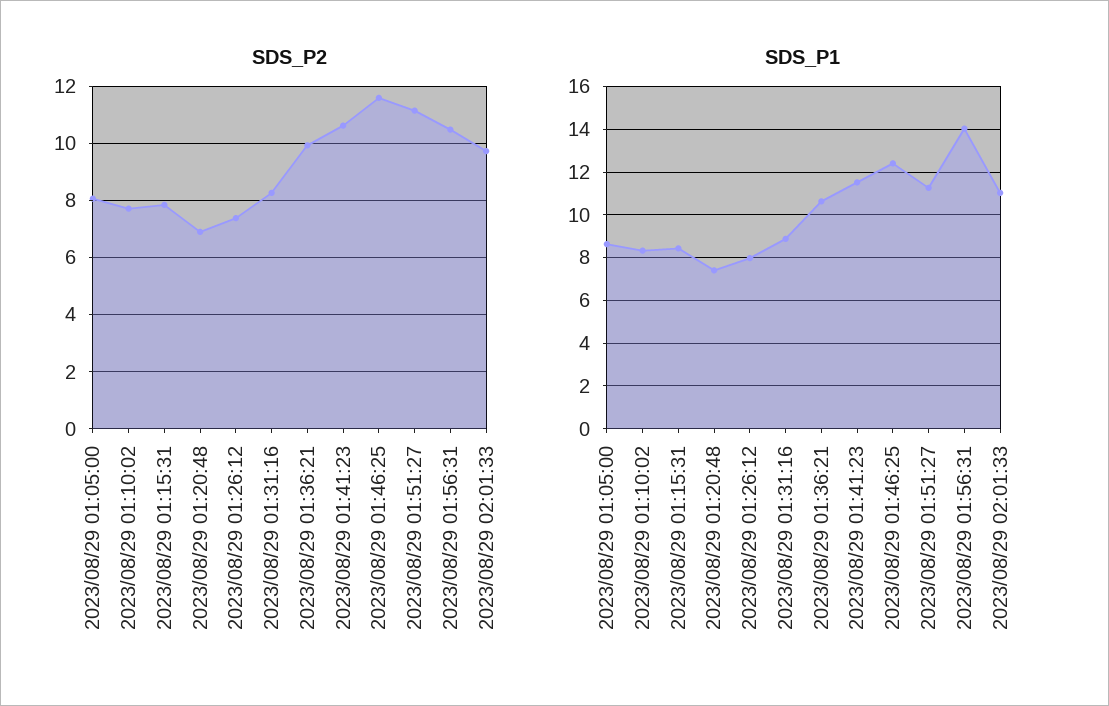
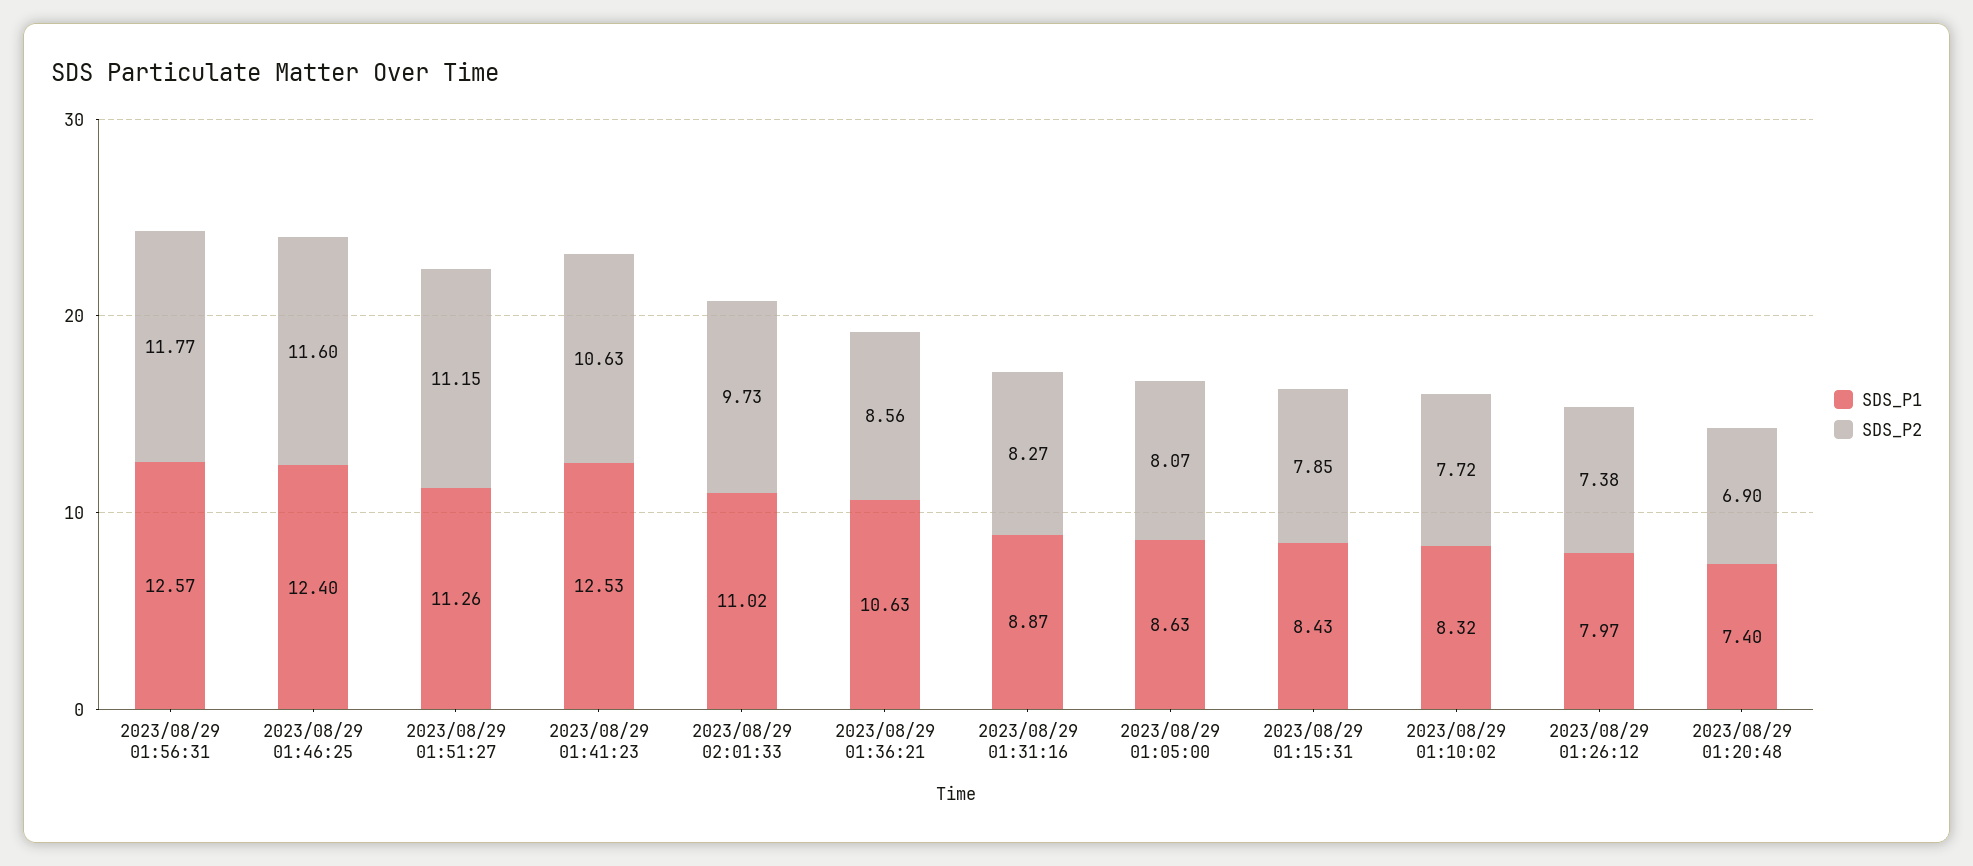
  {
    "SDS_P2": {
      "2023/08/29 01:05:00": 8.07,
      "2023/08/29 01:10:02": 7.72,
      "2023/08/29 01:15:31": 7.85,
      "2023/08/29 01:20:48": 6.9,
      "2023/08/29 01:26:12": 7.38,
      "2023/08/29 01:31:16": 8.27,
-     "2023/08/29 01:36:21": 10,
+     "2023/08/29 01:36:21": 8.56,
      "2023/08/29 01:41:23": 10.63,
      "2023/08/29 01:46:25": 11.6,
      "2023/08/29 01:51:27": 11.15,
-     "2023/08/29 01:56:31": 10.5,
+     "2023/08/29 01:56:31": 11.77,
      "2023/08/29 02:01:33": 9.73
    },
    "SDS_P1": {
      "2023/08/29 01:05:00": 8.63,
      "2023/08/29 01:10:02": 8.32,
      "2023/08/29 01:15:31": 8.43,
      "2023/08/29 01:20:48": 7.4,
      "2023/08/29 01:26:12": 7.97,
      "2023/08/29 01:31:16": 8.87,
      "2023/08/29 01:36:21": 10.63,
-     "2023/08/29 01:41:23": 11.5,
+     "2023/08/29 01:41:23": 12.53,
      "2023/08/29 01:46:25": 12.4,
      "2023/08/29 01:51:27": 11.26,
-     "2023/08/29 01:56:31": 14,
+     "2023/08/29 01:56:31": 12.57,
      "2023/08/29 02:01:33": 11.02
    }
  }

